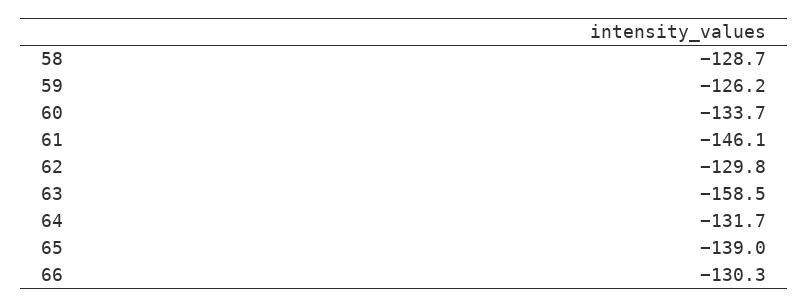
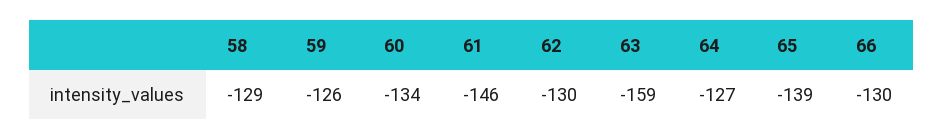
  {
    "58": -128.7,
    "59": -126.2,
    "60": -133.7,
    "61": -146.1,
    "62": -129.8,
    "63": -158.5,
-   "64": -131.7,
+   "64": -127,
    "65": -139,
    "66": -130.3
  }

